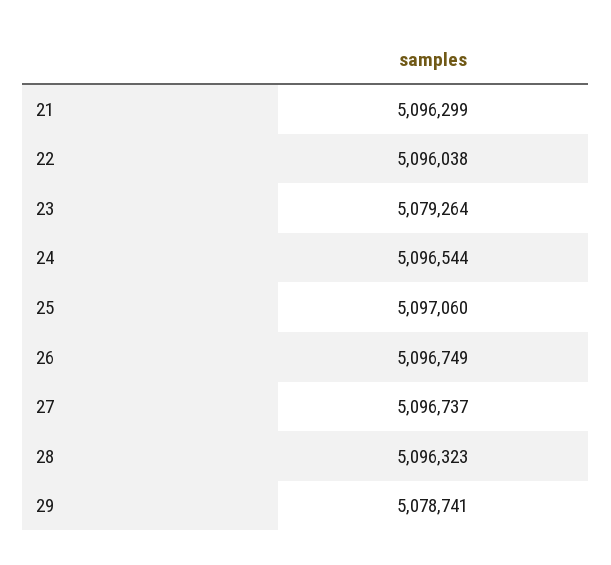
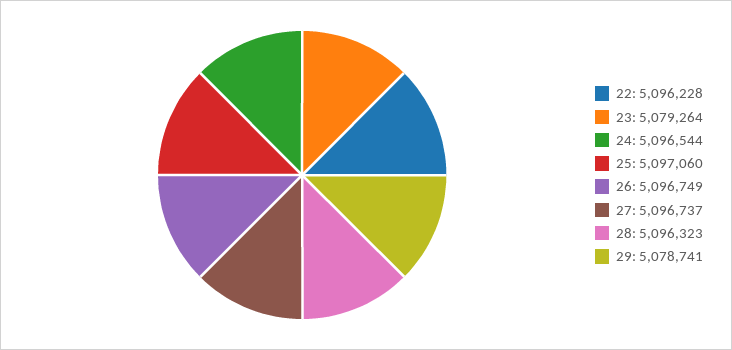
  {
-   "21": 5096299,
-   "22": 5096038,
+   "22": 5096228,
    "23": 5079264,
    "24": 5096544,
    "25": 5097060,
    "26": 5096749,
    "27": 5096737,
    "28": 5096323,
    "29": 5078741
  }

